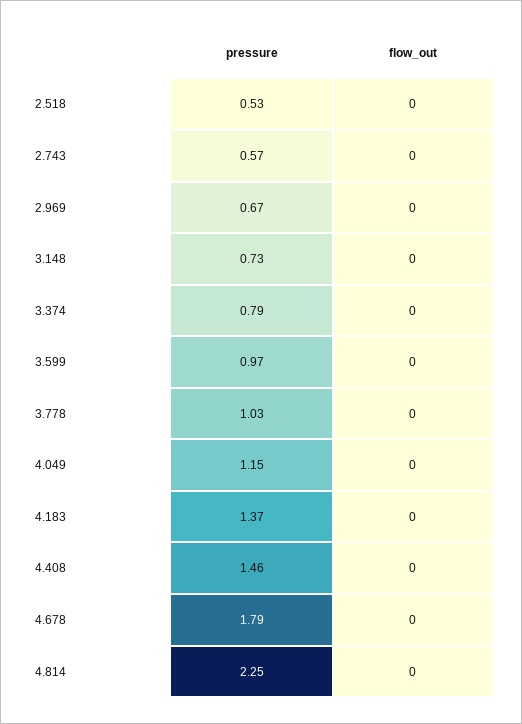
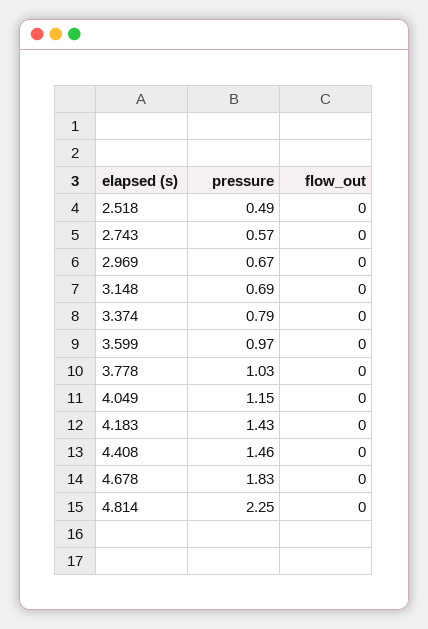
  {
    "pressure": {
-     "2.518": 0.53,
+     "2.518": 0.49,
      "2.743": 0.57,
      "2.969": 0.67,
-     "3.148": 0.73,
+     "3.148": 0.69,
      "3.374": 0.79,
      "3.599": 0.97,
      "3.778": 1.03,
      "4.049": 1.15,
-     "4.183": 1.37,
+     "4.183": 1.43,
      "4.408": 1.46,
-     "4.678": 1.79,
+     "4.678": 1.83,
      "4.814": 2.25
    },
    "flow_out": {
      "2.518": 0,
      "2.743": 0,
      "2.969": 0,
      "3.148": 0,
      "3.374": 0,
      "3.599": 0,
      "3.778": 0,
      "4.049": 0,
      "4.183": 0,
      "4.408": 0,
      "4.678": 0,
      "4.814": 0
    }
  }

